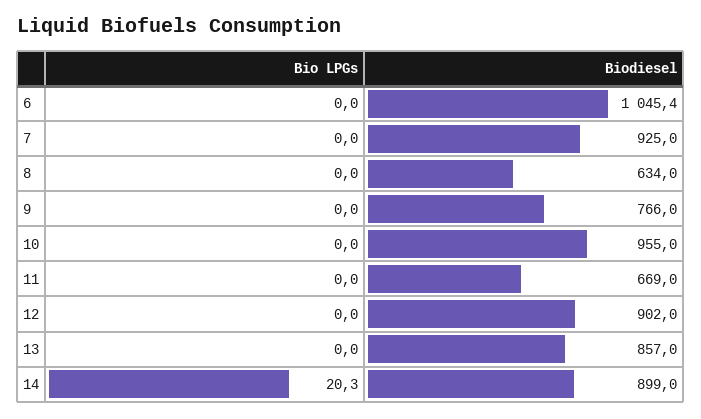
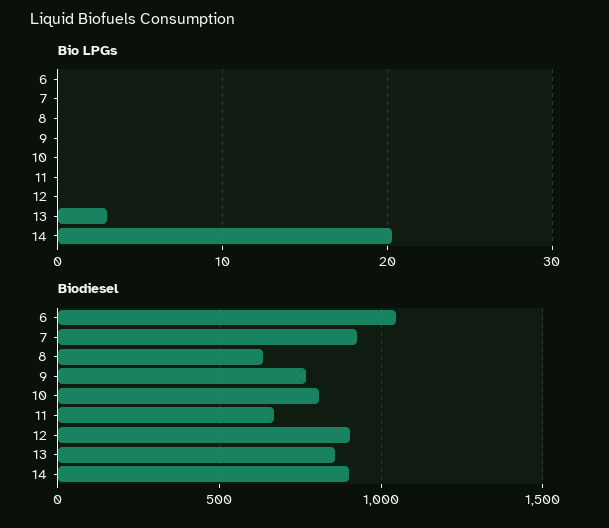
  {
    "Bio LPGs": {
      "6": 0,
      "7": 0,
      "8": 0,
      "9": 0,
      "10": 0,
      "11": 0,
      "12": 0,
-     "13": 0,
+     "13": 3,
      "14": 20.3
    },
    "Biodiesel": {
      "6": 1045.4,
      "7": 925,
      "8": 634,
      "9": 766,
-     "10": 955,
+     "10": 800,
      "11": 669,
      "12": 902,
      "13": 857,
      "14": 899
    }
  }

